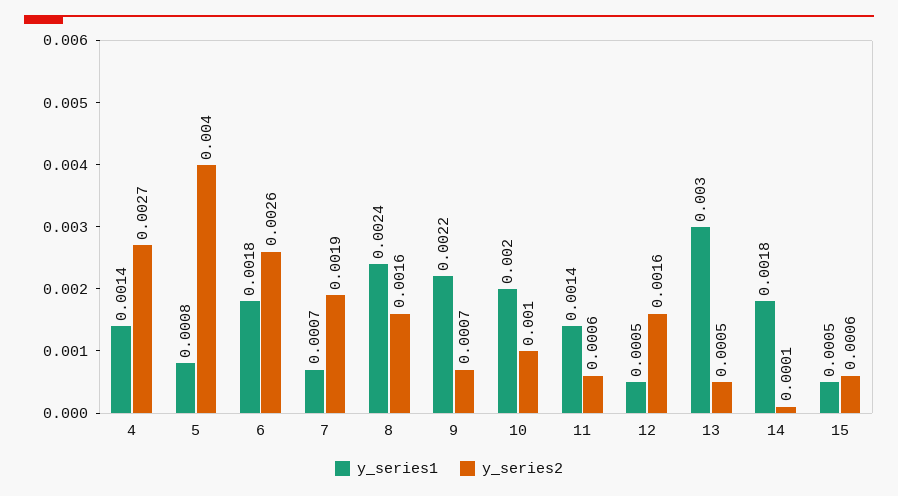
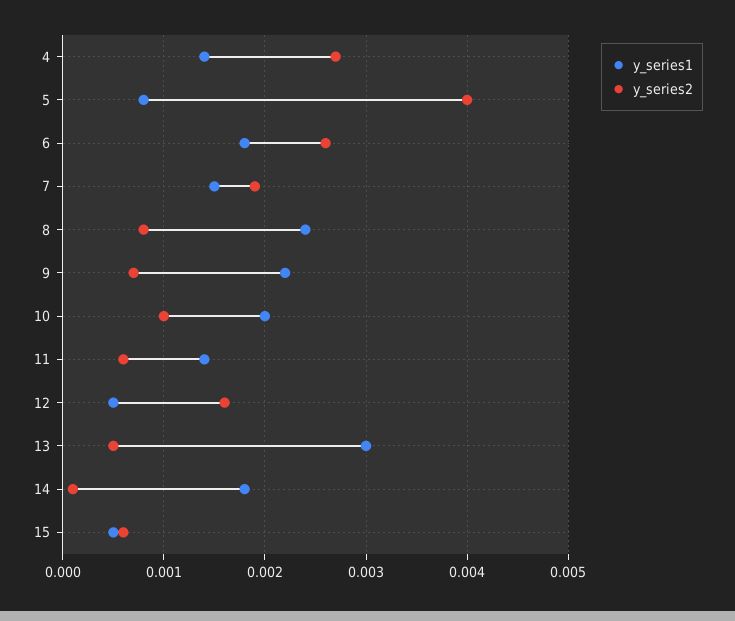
  {
    "y_series1": {
      "4": 0.0014,
      "5": 0.0008,
      "6": 0.0018,
-     "7": 0.0007,
+     "7": 0.0015,
      "8": 0.0024,
      "9": 0.0022,
      "10": 0.002,
      "11": 0.0014,
      "12": 0.0005,
      "13": 0.003,
      "14": 0.0018,
      "15": 0.0005
    },
    "y_series2": {
      "4": 0.0027,
      "5": 0.004,
      "6": 0.0026,
      "7": 0.0019,
-     "8": 0.0016,
+     "8": 0.0008,
      "9": 0.0007,
      "10": 0.001,
      "11": 0.0006,
      "12": 0.0016,
      "13": 0.0005,
      "14": 0.0001,
      "15": 0.0006
    }
  }

